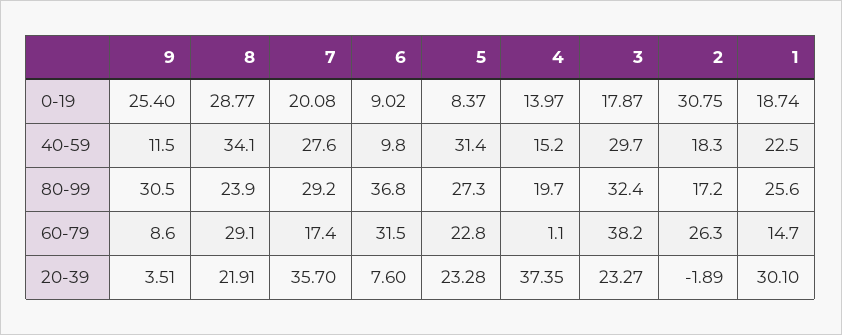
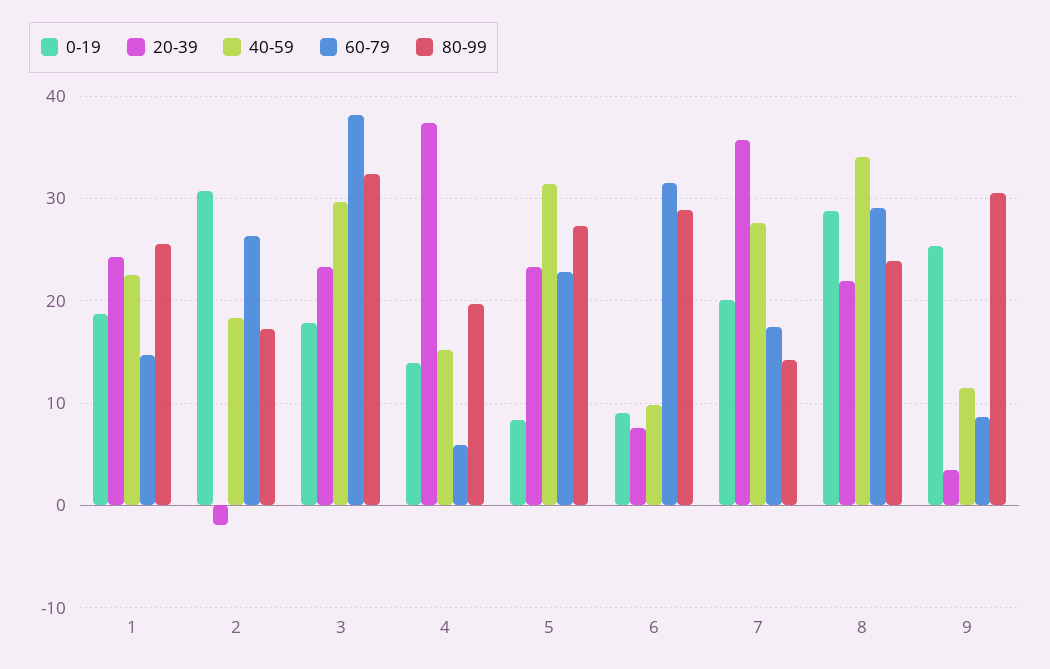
  {
    "0-19": {
      "9": 25.4,
      "8": 28.77,
      "7": 20.08,
      "6": 9.02,
      "5": 8.37,
      "4": 13.97,
      "3": 17.87,
      "2": 30.75,
      "1": 18.74
    },
    "40-59": {
      "9": 11.5,
      "8": 34.1,
      "7": 27.6,
      "6": 9.8,
      "5": 31.4,
      "4": 15.2,
      "3": 29.7,
      "2": 18.3,
      "1": 22.5
    },
    "80-99": {
      "9": 30.5,
      "8": 23.9,
-     "7": 29.2,
+     "7": 14,
-     "6": 36.8,
+     "6": 29,
      "5": 27.3,
      "4": 19.7,
      "3": 32.4,
      "2": 17.2,
      "1": 25.6
    },
    "60-79": {
      "9": 8.6,
      "8": 29.1,
      "7": 17.4,
      "6": 31.5,
      "5": 22.8,
-     "4": 1.1,
+     "4": 6,
      "3": 38.2,
      "2": 26.3,
      "1": 14.7
    },
    "20-39": {
      "9": 3.51,
      "8": 21.91,
      "7": 35.7,
      "6": 7.6,
      "5": 23.28,
      "4": 37.35,
      "3": 23.27,
      "2": -1.89,
-     "1": 30.1
+     "1": 24
    }
  }

